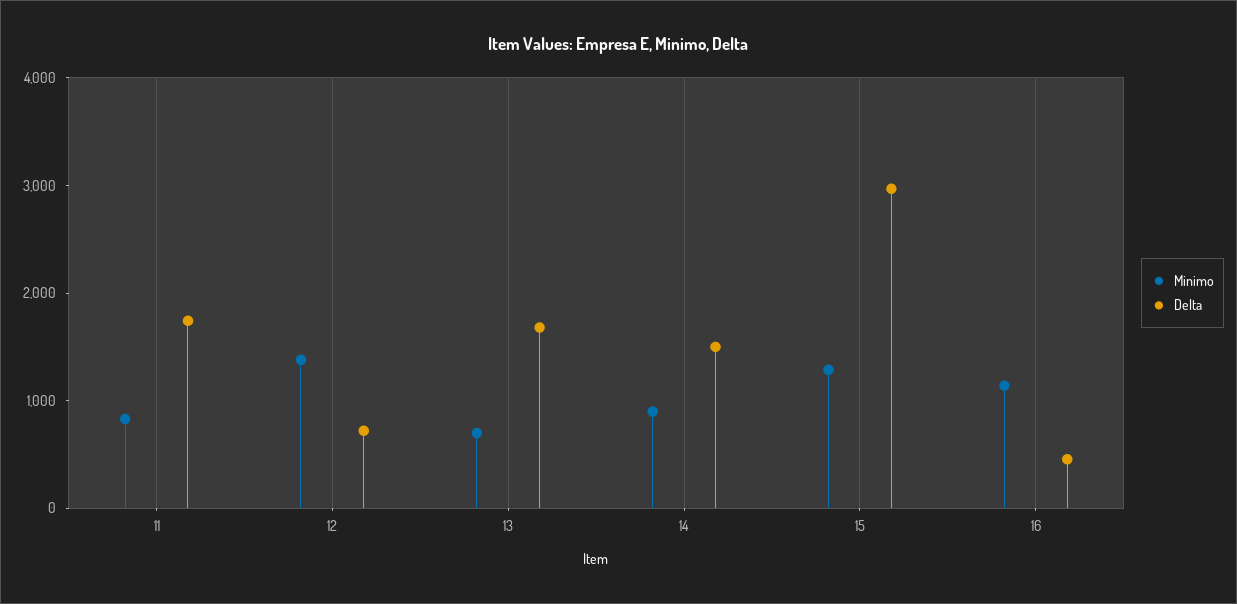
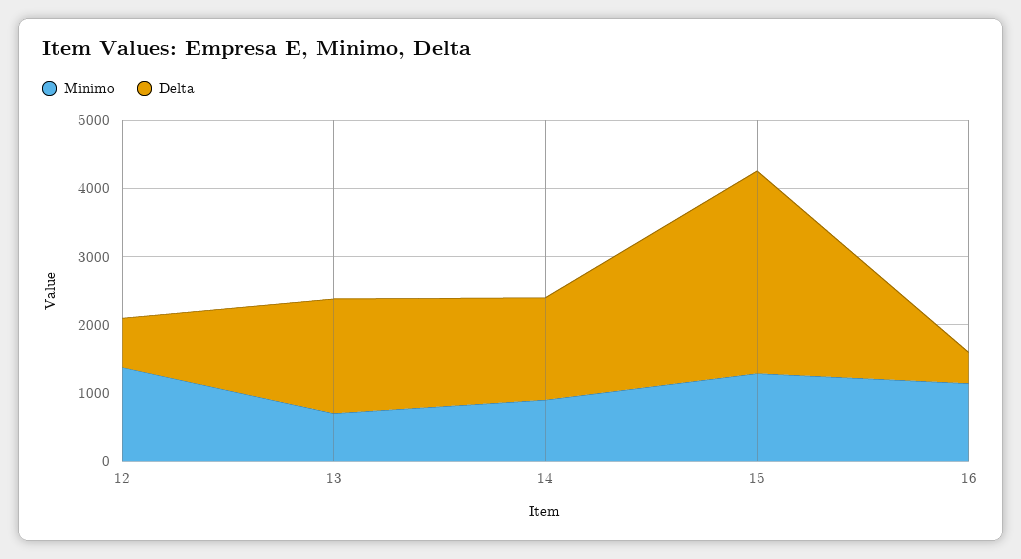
  {
    "Minimo": {
-     "11": 800,
      "12": 1400,
      "13": 800,
      "14": 1000,
      "15": 1200,
      "16": 1200
    },
    "Delta": {
-     "11": 1800,
      "12": 800,
      "13": 1600,
      "14": 1600,
      "15": 3000,
      "16": 400
    }
  }

